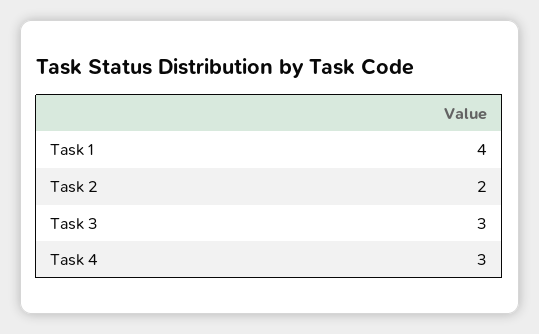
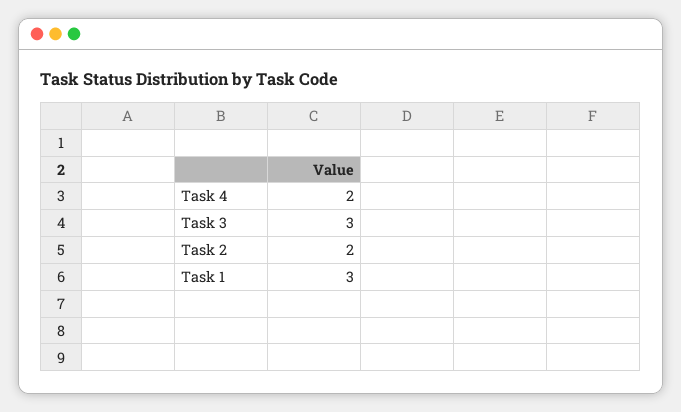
  {
-   "Task 1": 4,
+   "Task 1": 3,
    "Task 2": 2,
    "Task 3": 3,
-   "Task 4": 3
+   "Task 4": 2
  }

